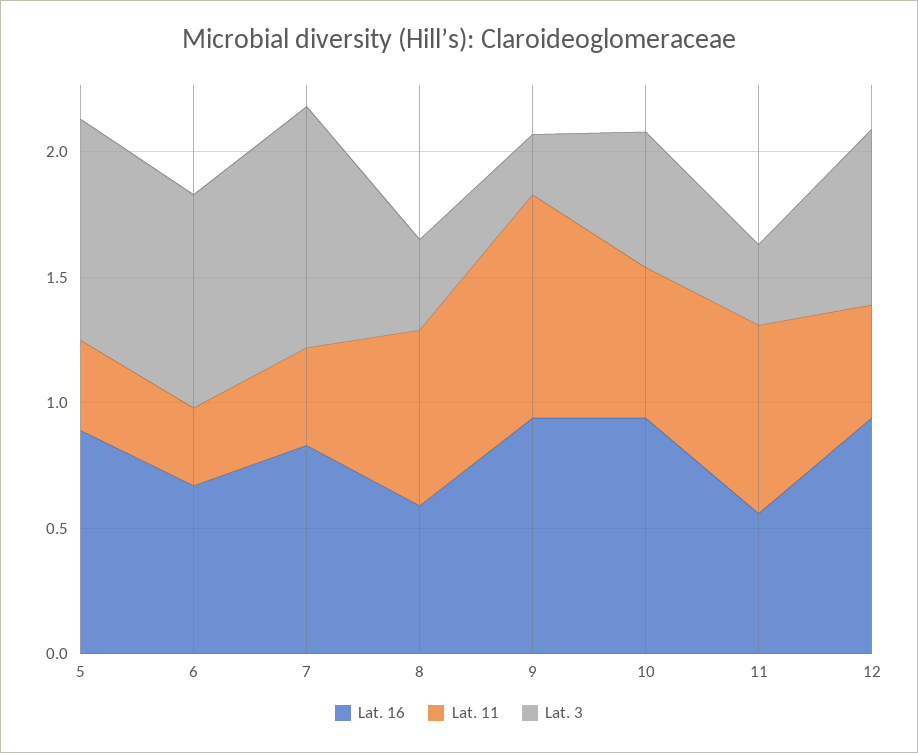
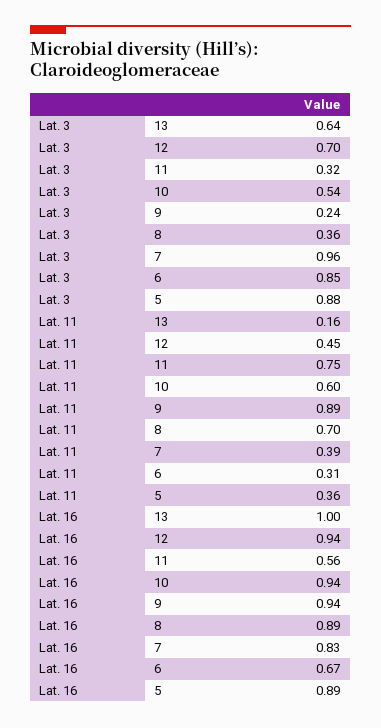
  {
    "Lat. 16": {
      "5": 0.89,
      "6": 0.67,
      "7": 0.83,
-     "8": 0.6,
+     "8": 0.89,
      "9": 0.94,
      "10": 0.94,
      "11": 0.56,
-     "12": 0.94
+     "12": 0.94,
+     "13": 1
    },
    "Lat. 11": {
      "5": 0.36,
      "6": 0.31,
      "7": 0.39,
      "8": 0.7,
      "9": 0.89,
      "10": 0.6,
      "11": 0.75,
-     "12": 0.45
+     "12": 0.45,
+     "13": 0.16
    },
    "Lat. 3": {
      "5": 0.88,
      "6": 0.85,
      "7": 0.96,
      "8": 0.36,
      "9": 0.24,
      "10": 0.54,
      "11": 0.32,
-     "12": 0.7
+     "12": 0.7,
+     "13": 0.64
    }
  }

